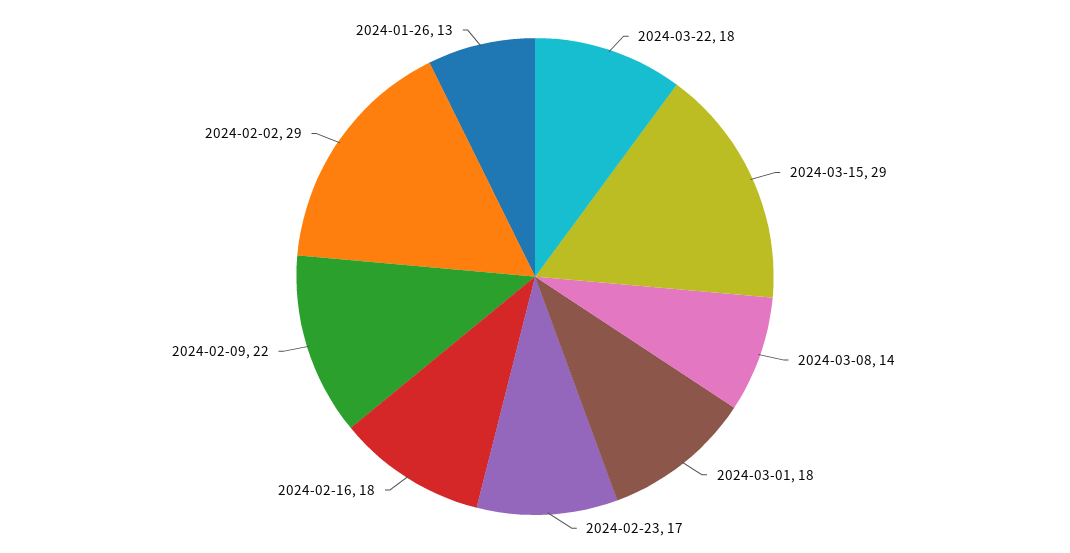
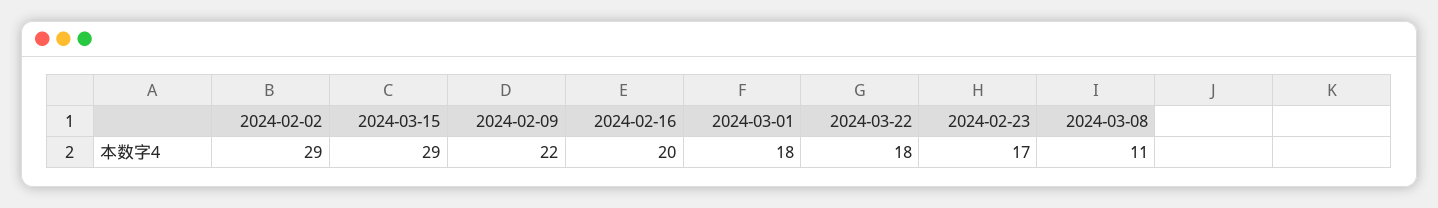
  {
    "2024-03-22": 18,
    "2024-03-15": 29,
-   "2024-03-08": 14,
+   "2024-03-08": 11,
    "2024-03-01": 18,
    "2024-02-23": 17,
-   "2024-02-16": 18,
+   "2024-02-16": 20,
    "2024-02-09": 22,
-   "2024-02-02": 29,
+   "2024-02-02": 29
-   "2024-01-26": 13
  }

